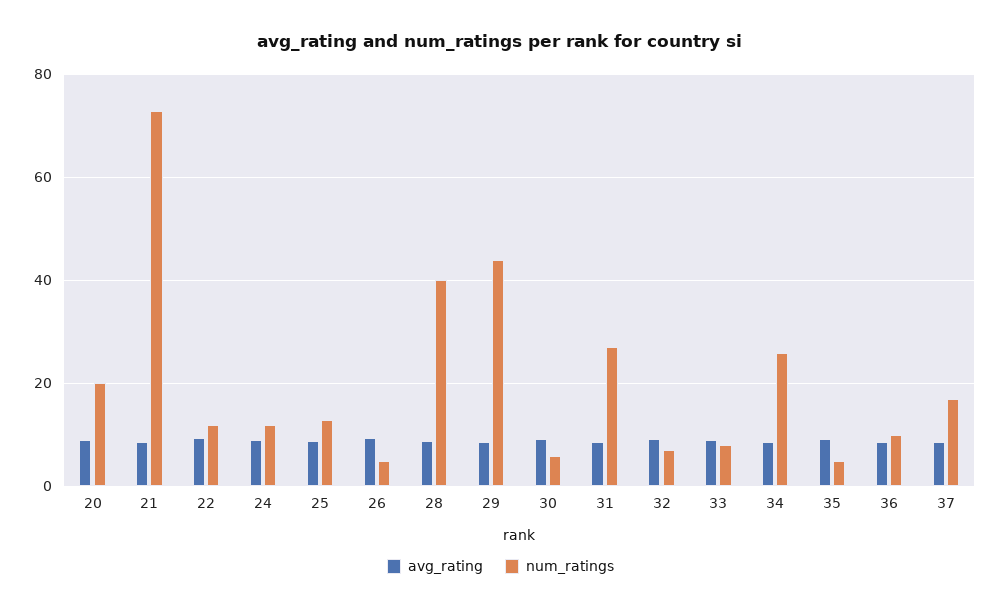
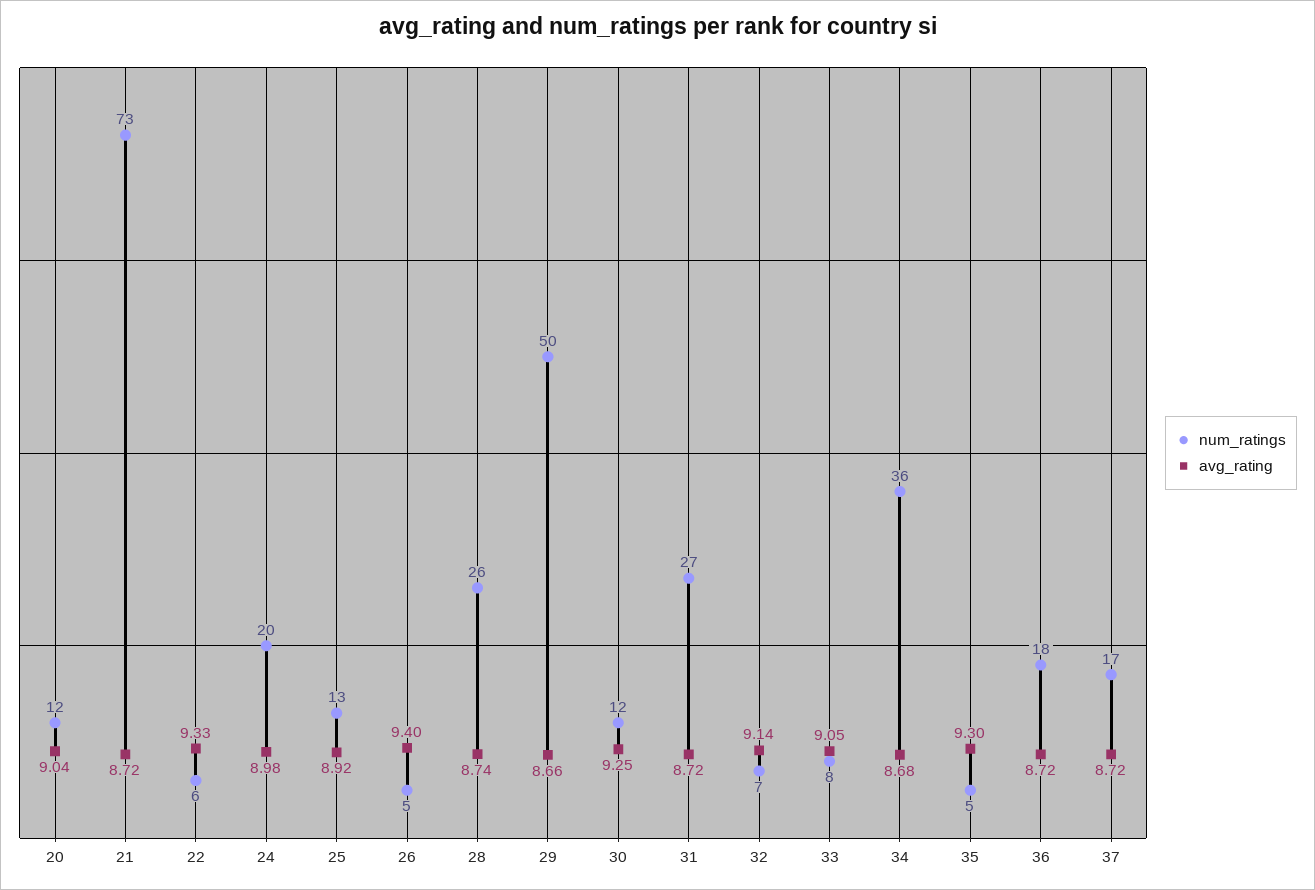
  {
    "avg_rating": {
      "20": 9.04,
      "21": 8.72,
      "22": 9.33,
      "24": 8.98,
      "25": 8.92,
      "26": 9.4,
      "28": 8.74,
      "29": 8.66,
      "30": 9.25,
      "31": 8.72,
      "32": 9.14,
      "33": 9.05,
      "34": 8.68,
      "35": 9.3,
      "36": 8.72,
      "37": 8.72
    },
    "num_ratings": {
-     "20": 20,
+     "20": 12,
      "21": 73,
-     "22": 12,
+     "22": 6,
-     "24": 12,
+     "24": 20,
      "25": 13,
      "26": 5,
-     "28": 40,
+     "28": 26,
-     "29": 44,
+     "29": 50,
-     "30": 6,
+     "30": 12,
      "31": 27,
      "32": 7,
      "33": 8,
-     "34": 26,
+     "34": 36,
      "35": 5,
-     "36": 10,
+     "36": 18,
      "37": 17
    }
  }

